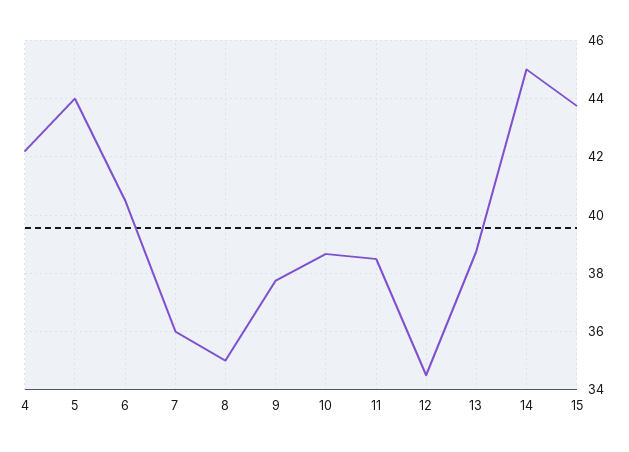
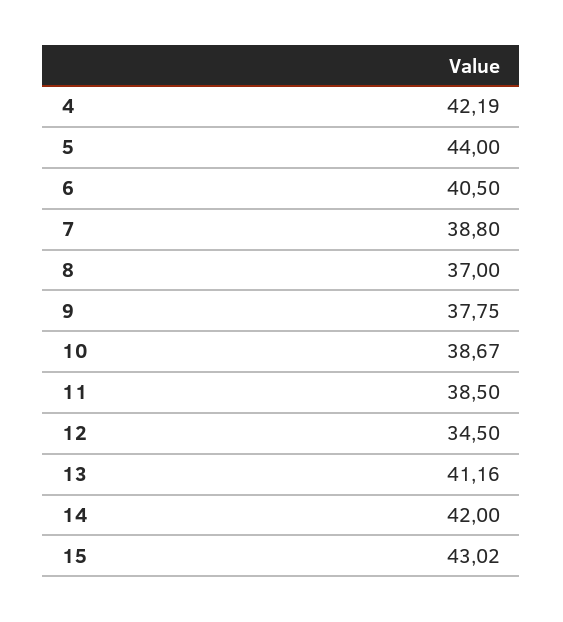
  {
    "4": 42.19,
    "5": 44,
    "6": 40.5,
-   "7": 36,
+   "7": 38.8,
-   "8": 35,
+   "8": 37,
    "9": 37.75,
    "10": 38.67,
    "11": 38.5,
    "12": 34.5,
-   "13": 38.75,
+   "13": 41.16,
-   "14": 45,
+   "14": 42,
-   "15": 43.75
+   "15": 43.02
  }

